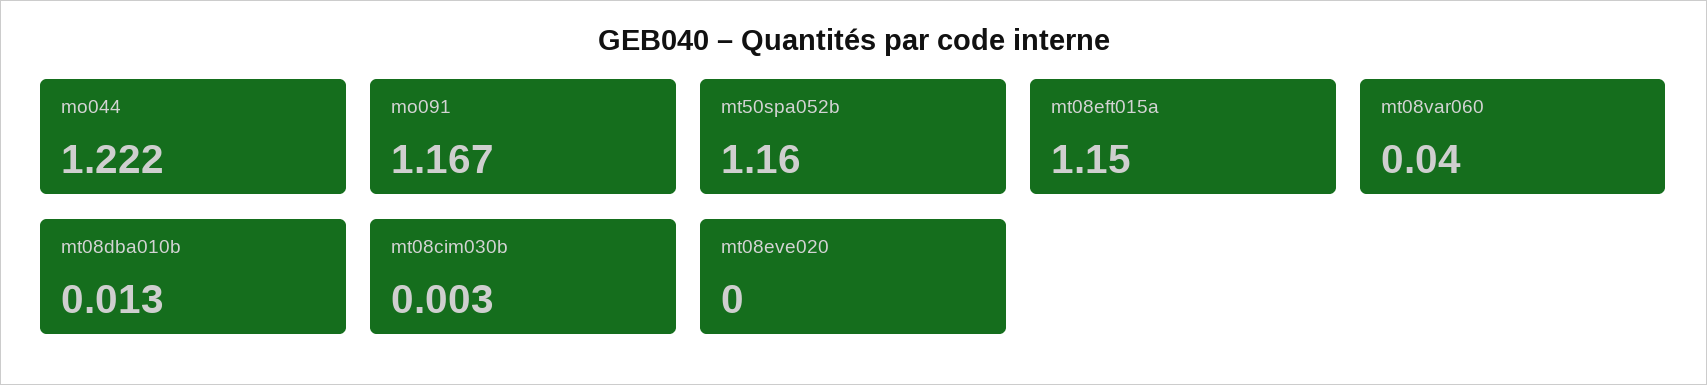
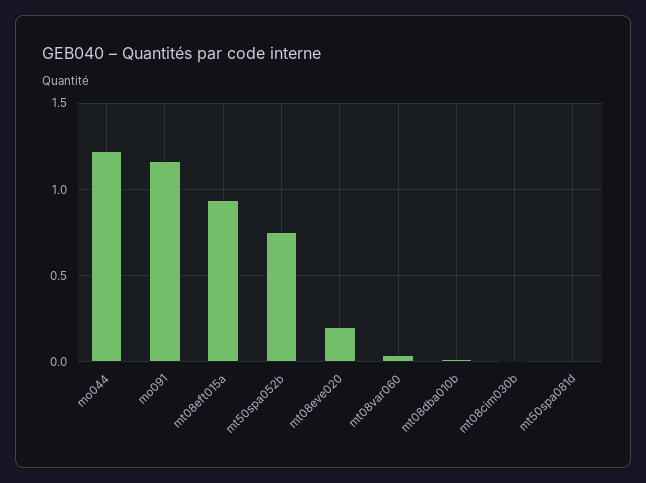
  {
    "mo044": 1.222,
    "mo091": 1.167,
-   "mt50spa052b": 1.16,
+   "mt50spa052b": 0.75,
-   "mt08eft015a": 1.15,
+   "mt08eft015a": 0.95,
    "mt08var060": 0.04,
    "mt08dba010b": 0.013,
    "mt08cim030b": 0.003,
-   "mt08eve020": 0
+   "mt08eve020": 0.2,
+   "mt50spa081d": 0
  }

